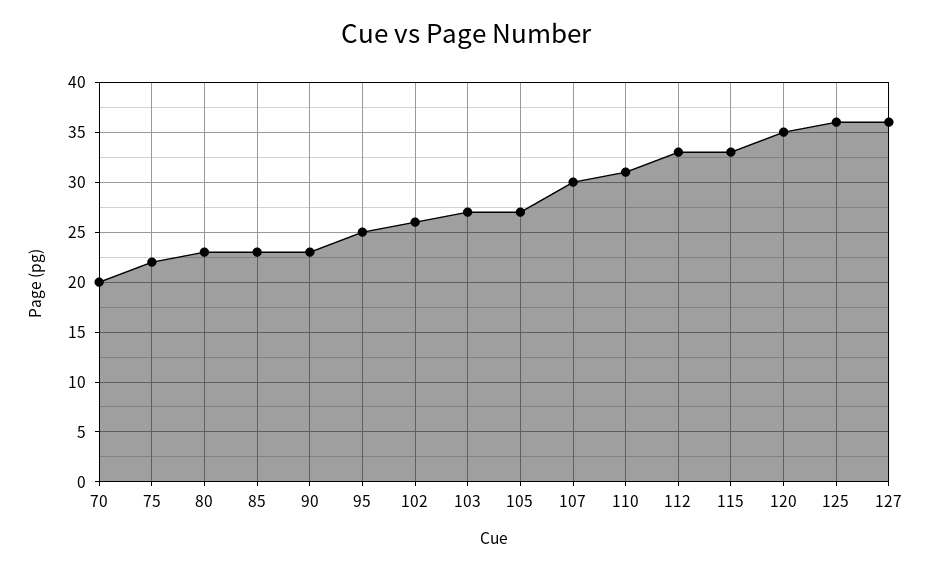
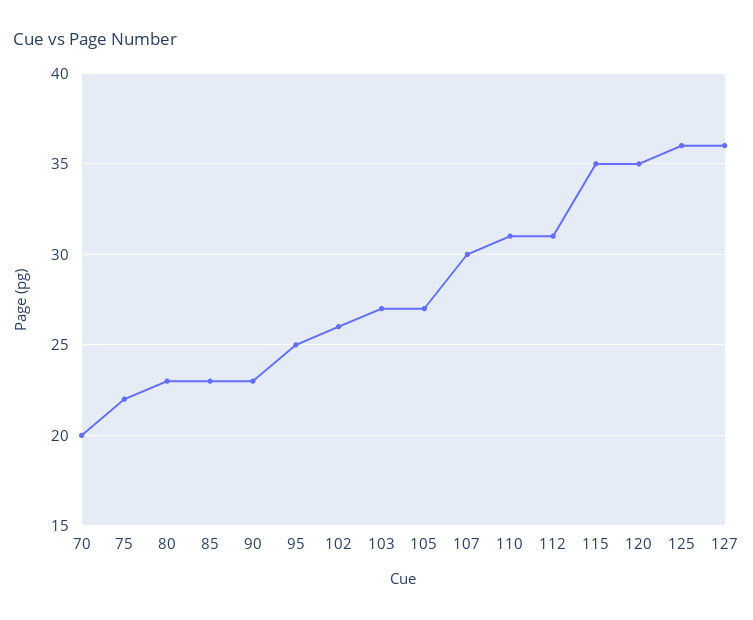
  {
    "70": 20,
    "75": 22,
    "80": 23,
    "85": 23,
    "90": 23,
    "95": 25,
    "102": 26,
    "103": 27,
    "105": 27,
    "107": 30,
    "110": 31,
-   "112": 33,
+   "112": 31,
-   "115": 33,
+   "115": 35,
    "120": 35,
    "125": 36,
    "127": 36
  }

